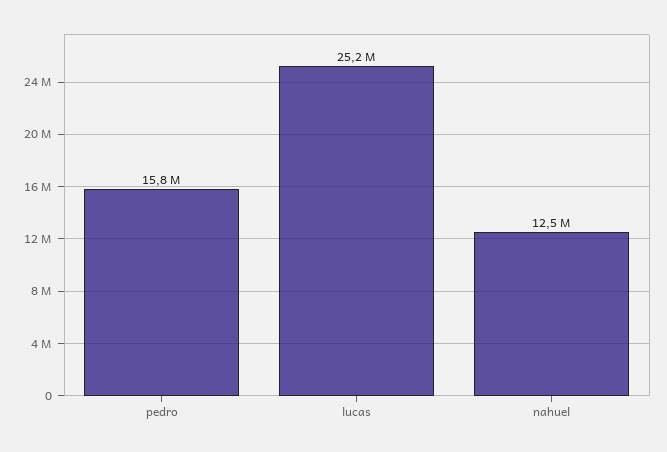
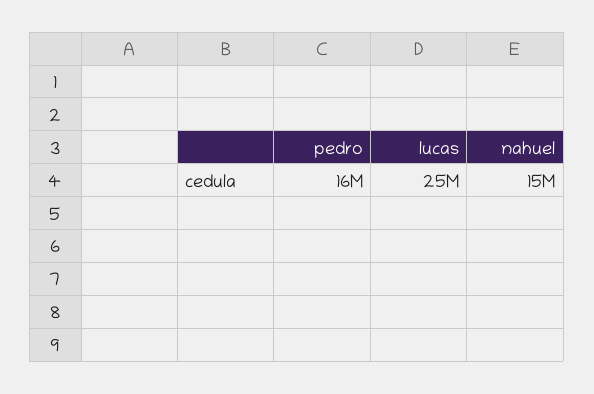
  {
    "pedro": 15800000,
    "lucas": 25200000,
-   "nahuel": 12500000
+   "nahuel": 15000000
  }

